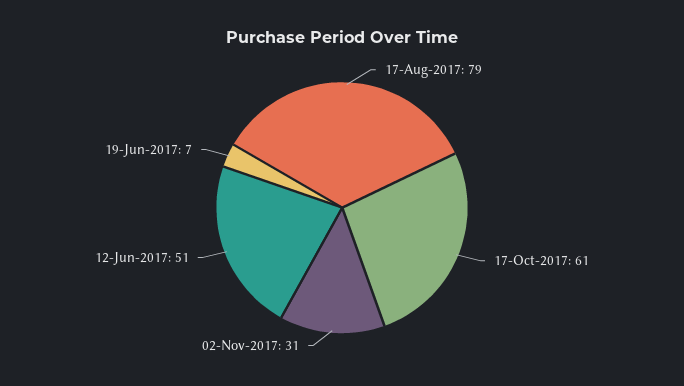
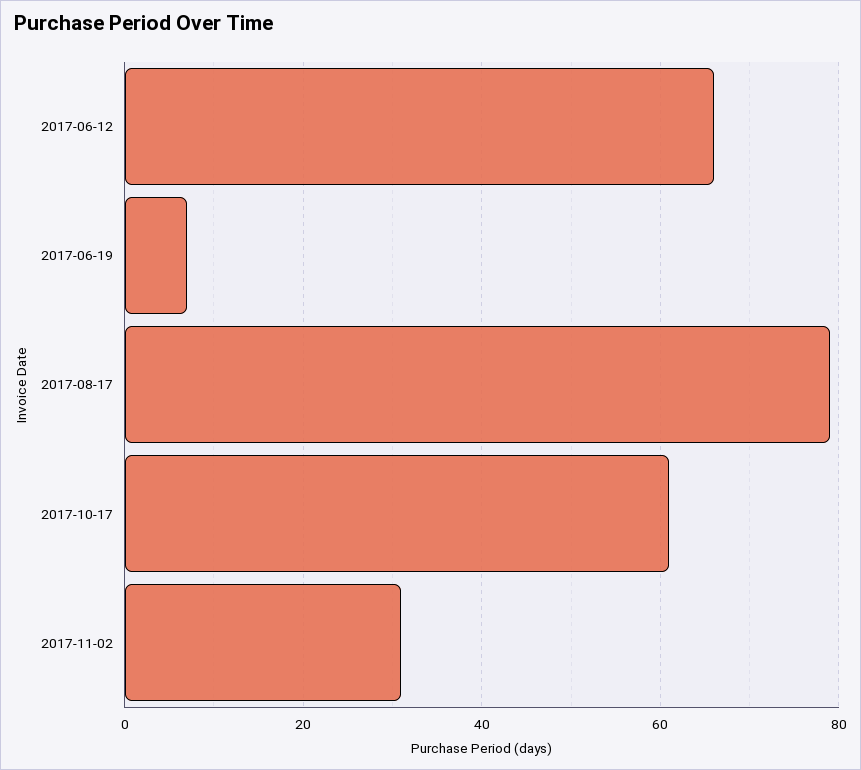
  {
    "17-Aug-2017": 79,
    "17-Oct-2017": 61,
    "02-Nov-2017": 31,
-   "12-Jun-2017": 51,
+   "12-Jun-2017": 65,
    "19-Jun-2017": 7
  }

